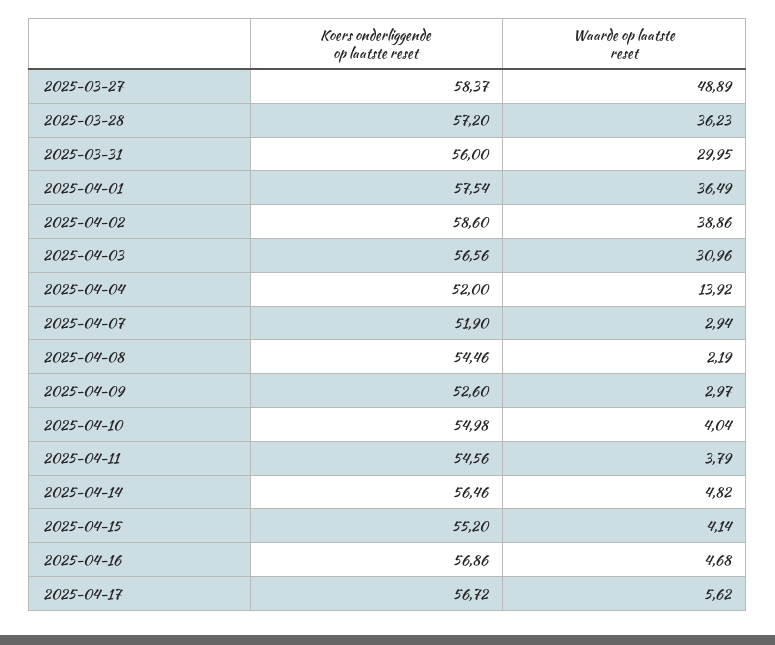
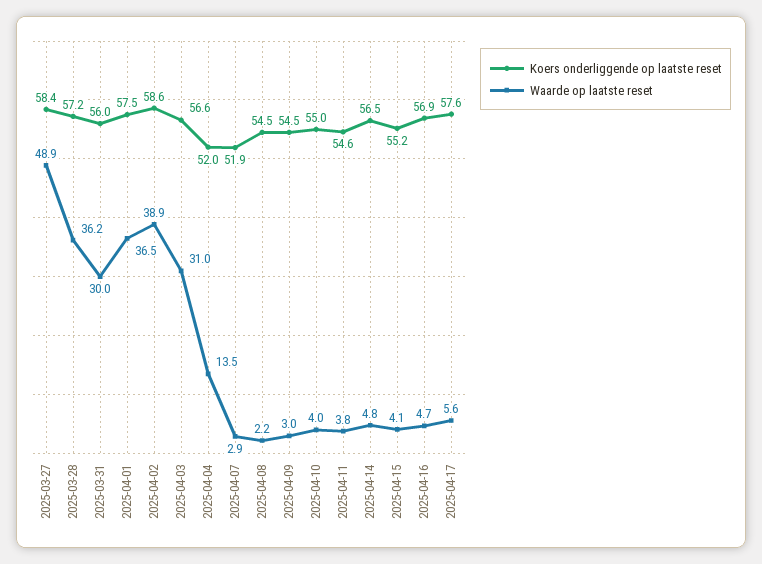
  {
    "Koers onderliggende op laatste reset": {
      "2025-03-27": 58.37,
      "2025-03-28": 57.2,
      "2025-03-31": 56,
      "2025-04-01": 57.54,
      "2025-04-02": 58.6,
      "2025-04-03": 56.56,
      "2025-04-04": 52,
      "2025-04-07": 51.9,
      "2025-04-08": 54.46,
-     "2025-04-09": 52.6,
+     "2025-04-09": 54.5,
      "2025-04-10": 54.98,
      "2025-04-11": 54.56,
      "2025-04-14": 56.46,
      "2025-04-15": 55.2,
      "2025-04-16": 56.86,
-     "2025-04-17": 56.72
+     "2025-04-17": 57.6
    },
    "Waarde op laatste reset": {
      "2025-03-27": 48.89,
      "2025-03-28": 36.23,
      "2025-03-31": 29.95,
      "2025-04-01": 36.49,
      "2025-04-02": 38.86,
      "2025-04-03": 30.96,
-     "2025-04-04": 13.92,
+     "2025-04-04": 13.5,
      "2025-04-07": 2.94,
      "2025-04-08": 2.19,
      "2025-04-09": 2.97,
      "2025-04-10": 4.04,
      "2025-04-11": 3.79,
      "2025-04-14": 4.82,
      "2025-04-15": 4.14,
      "2025-04-16": 4.68,
      "2025-04-17": 5.62
    }
  }

